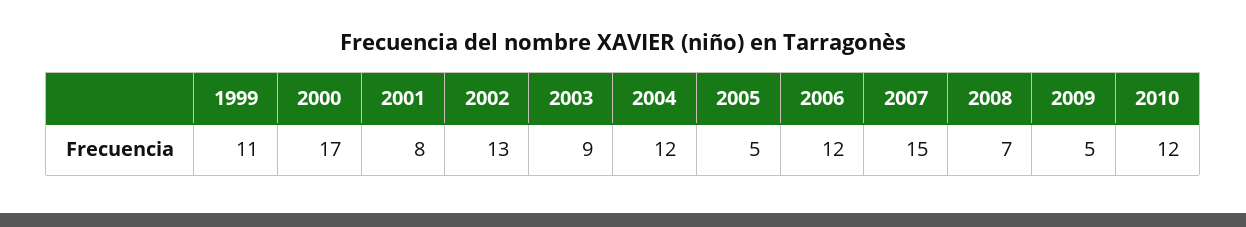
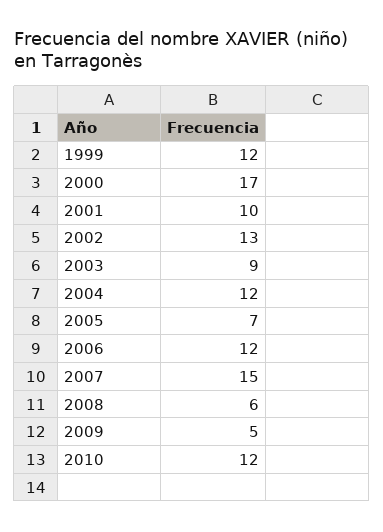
  {
-   "1999": 11,
+   "1999": 12,
    "2000": 17,
-   "2001": 8,
+   "2001": 10,
    "2002": 13,
    "2003": 9,
    "2004": 12,
-   "2005": 5,
+   "2005": 7,
    "2006": 12,
    "2007": 15,
-   "2008": 7,
+   "2008": 6,
    "2009": 5,
    "2010": 12
  }

